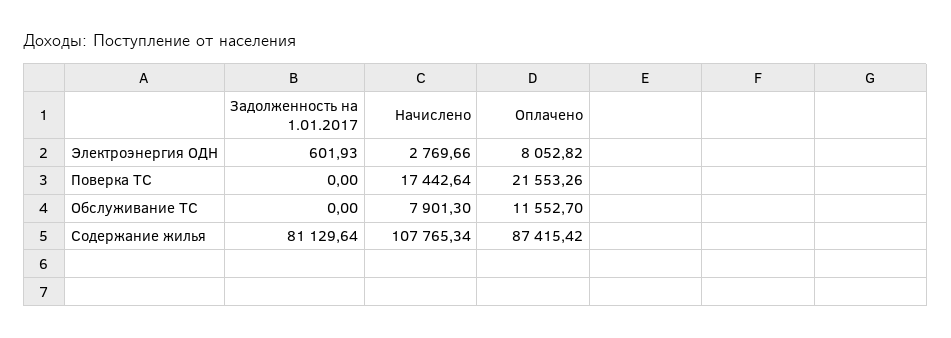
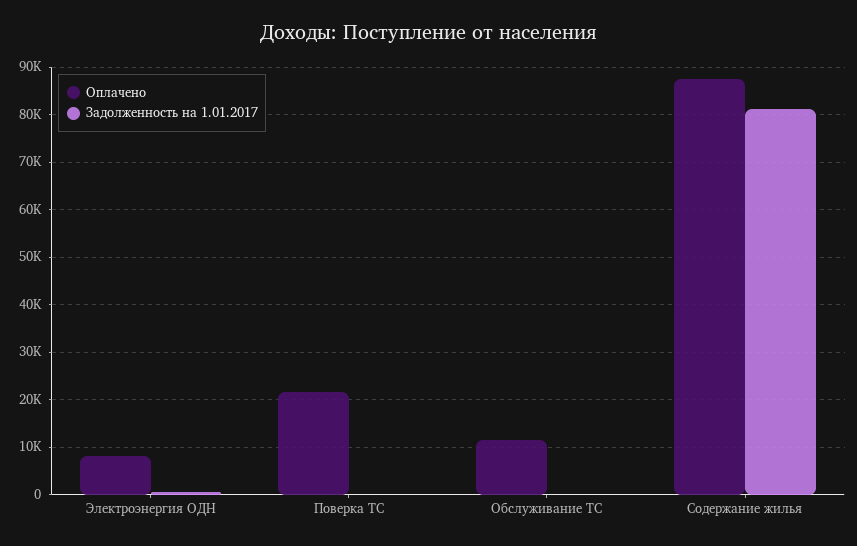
  {
    "Задолженность на 1.01.2017": {
      "Электроэнергия ОДН": 601.93,
      "Поверка ТС": 0,
      "Обслуживание ТС": 0,
      "Содержание жилья": 81129.64
    },
-   "Начислено": {
-     "Электроэнергия ОДН": 2769.66,
-     "Поверка ТС": 17442.64,
-     "Обслуживание ТС": 7901.3,
-     "Содержание жилья": 107765.34
-   },
    "Оплачено": {
      "Электроэнергия ОДН": 8052.82,
      "Поверка ТС": 21553.26,
      "Обслуживание ТС": 11552.7,
      "Содержание жилья": 87415.42
    }
  }

